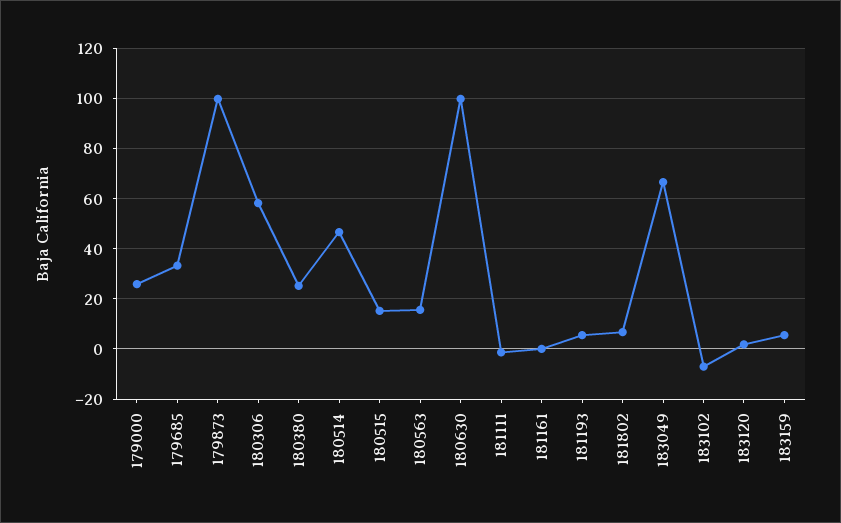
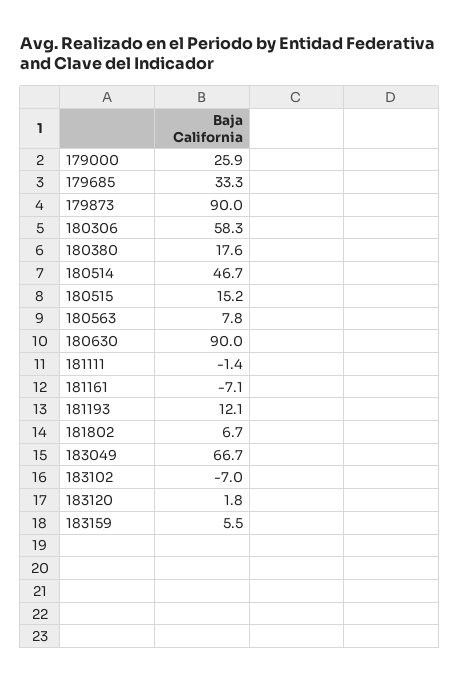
  {
    "179000": 25.9,
    "179685": 33.3,
-   "179873": 100,
+   "179873": 90,
    "180306": 58.3,
-   "180380": 25,
+   "180380": 17.6,
    "180514": 46.7,
    "180515": 15.2,
-   "180563": 15,
+   "180563": 7.8,
-   "180630": 100,
+   "180630": 90,
    "181111": -1.4,
-   "181161": 0,
+   "181161": -7.1,
-   "181193": 5,
+   "181193": 12.1,
    "181802": 6.7,
    "183049": 66.7,
    "183102": -7,
    "183120": 1.8,
    "183159": 5.5
  }

